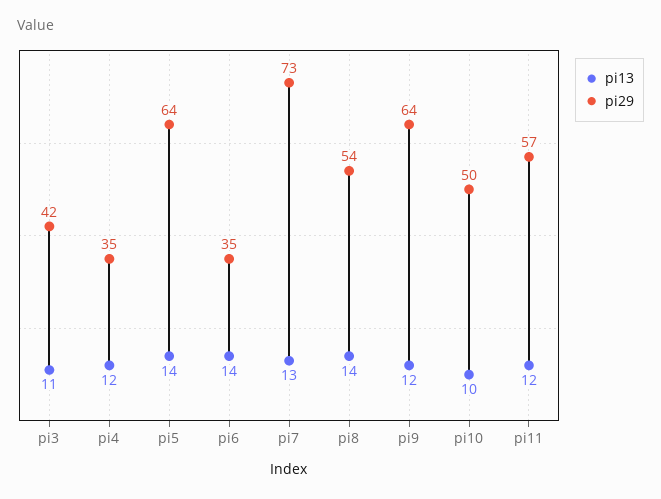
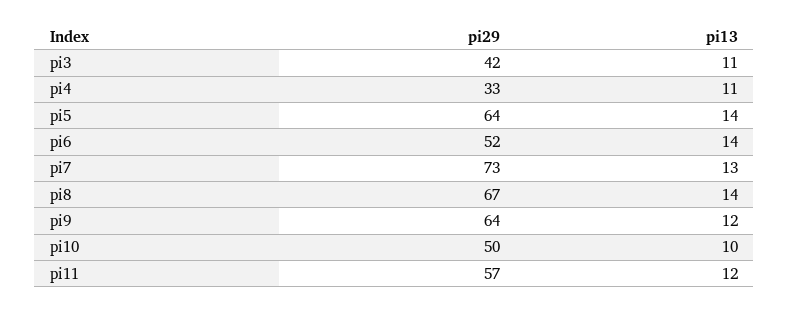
  {
    "pi13": {
      "pi3": 11,
-     "pi4": 12,
+     "pi4": 11,
      "pi5": 14,
      "pi6": 14,
      "pi7": 13,
      "pi8": 14,
      "pi9": 12,
      "pi10": 10,
      "pi11": 12
    },
    "pi29": {
      "pi3": 42,
-     "pi4": 35,
+     "pi4": 33,
      "pi5": 64,
-     "pi6": 35,
+     "pi6": 52,
      "pi7": 73,
-     "pi8": 54,
+     "pi8": 67,
      "pi9": 64,
      "pi10": 50,
      "pi11": 57
    }
  }

